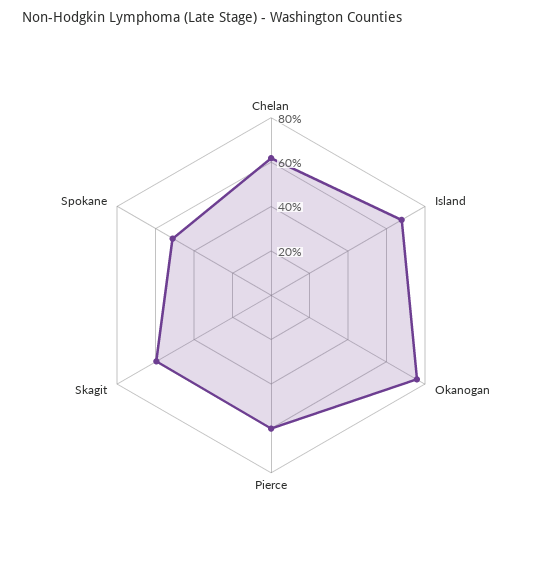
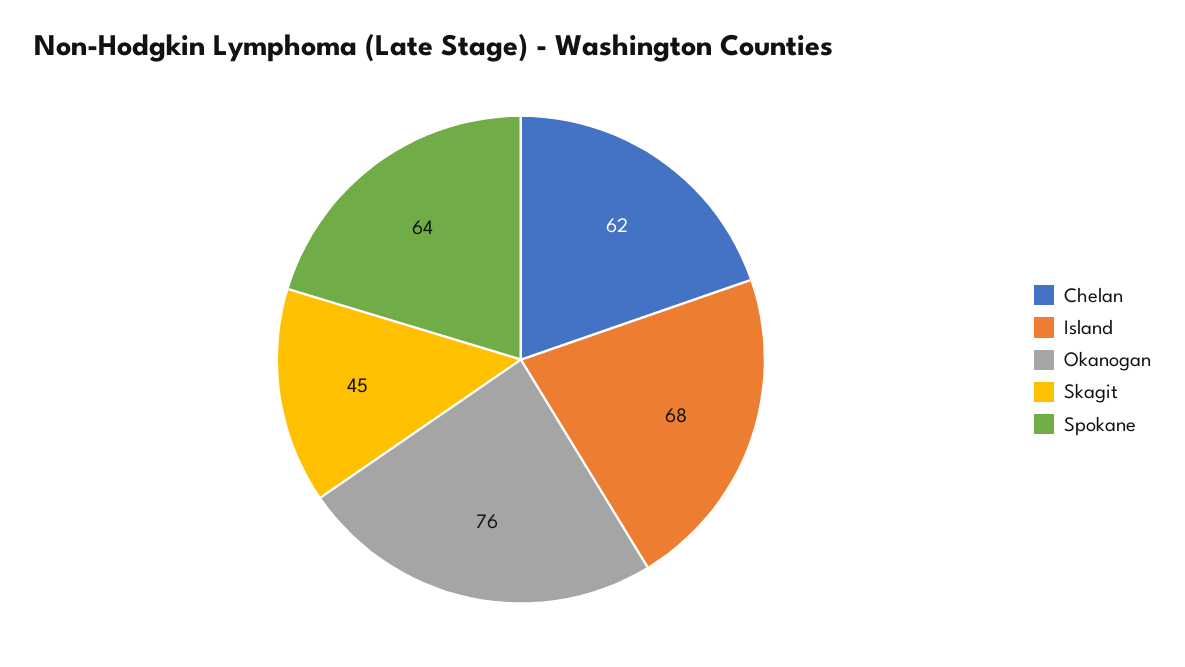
  {
    "Chelan": 62,
    "Island": 68,
    "Okanogan": 76,
-   "Pierce": 60,
-   "Skagit": 60,
+   "Skagit": 45,
-   "Spokane": 50
+   "Spokane": 64
  }

